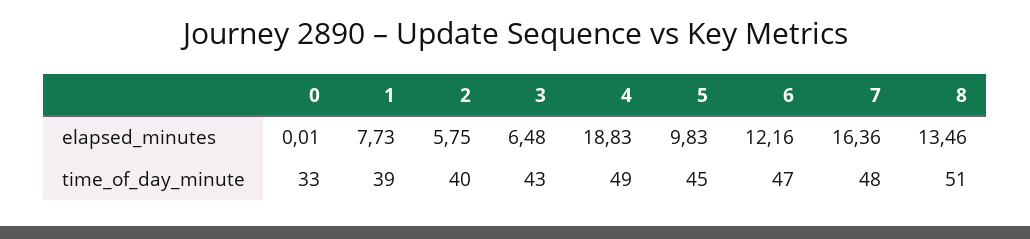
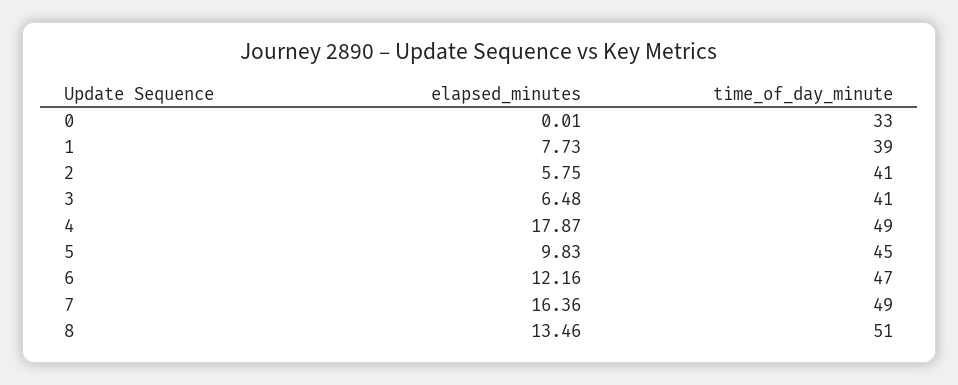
  {
    "0": {
      "elapsed_minutes": 0.01,
      "time_of_day_minute": 33
    },
    "1": {
      "elapsed_minutes": 7.73,
      "time_of_day_minute": 39
    },
    "2": {
      "elapsed_minutes": 5.75,
-     "time_of_day_minute": 40
+     "time_of_day_minute": 41
    },
    "3": {
      "elapsed_minutes": 6.48,
-     "time_of_day_minute": 43
+     "time_of_day_minute": 41
    },
    "4": {
-     "elapsed_minutes": 18.83,
+     "elapsed_minutes": 17.87,
      "time_of_day_minute": 49
    },
    "5": {
      "elapsed_minutes": 9.83,
      "time_of_day_minute": 45
    },
    "6": {
      "elapsed_minutes": 12.16,
      "time_of_day_minute": 47
    },
    "7": {
      "elapsed_minutes": 16.36,
-     "time_of_day_minute": 48
+     "time_of_day_minute": 49
    },
    "8": {
      "elapsed_minutes": 13.46,
      "time_of_day_minute": 51
    }
  }

